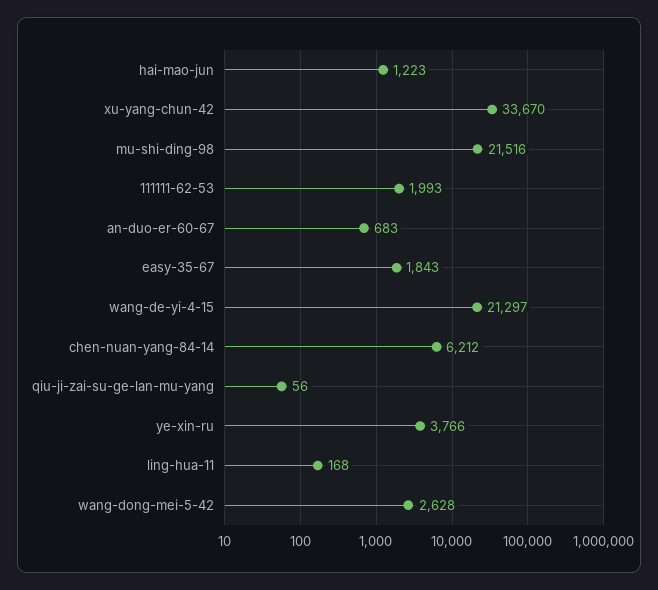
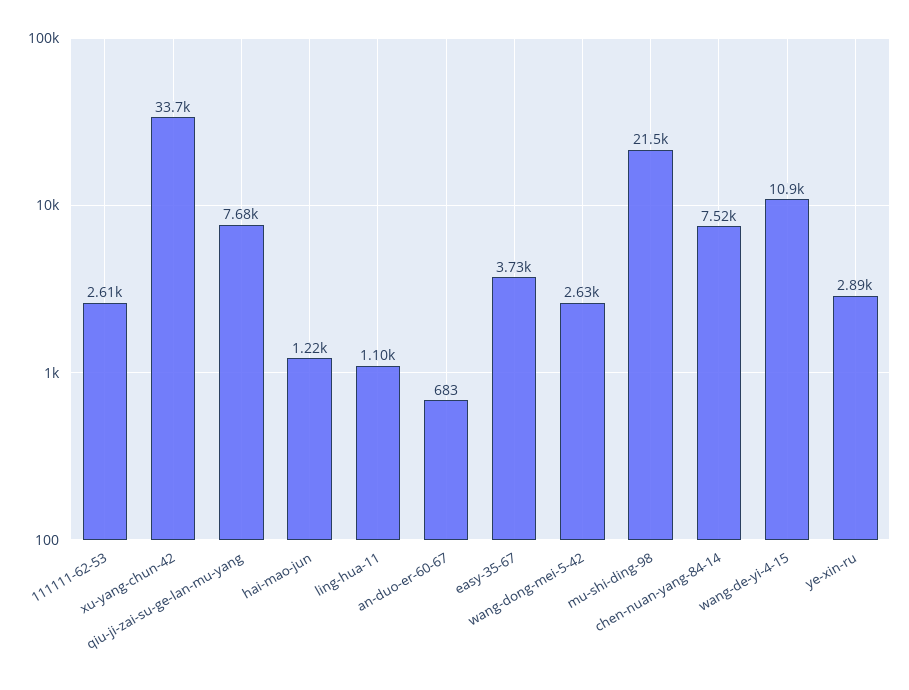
  {
    "hai-mao-jun": 1223,
    "xu-yang-chun-42": 33670,
    "mu-shi-ding-98": 21516,
-   "111111-62-53": 1993,
+   "111111-62-53": 2610,
    "an-duo-er-60-67": 683,
-   "easy-35-67": 1843,
+   "easy-35-67": 3730,
-   "wang-de-yi-4-15": 21297,
+   "wang-de-yi-4-15": 10900,
-   "chen-nuan-yang-84-14": 6212,
+   "chen-nuan-yang-84-14": 7520,
-   "qiu-ji-zai-su-ge-lan-mu-yang": 56,
+   "qiu-ji-zai-su-ge-lan-mu-yang": 7680,
-   "ye-xin-ru": 3766,
+   "ye-xin-ru": 2890,
-   "ling-hua-11": 168,
+   "ling-hua-11": 1100,
    "wang-dong-mei-5-42": 2628
  }

